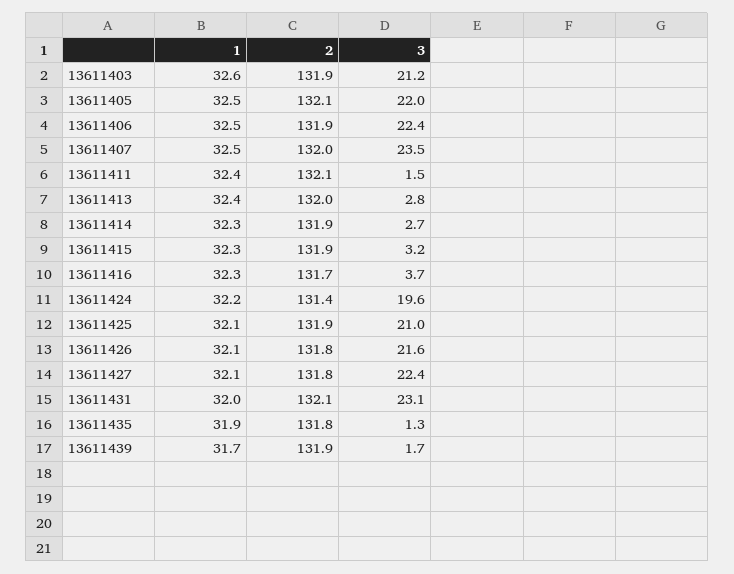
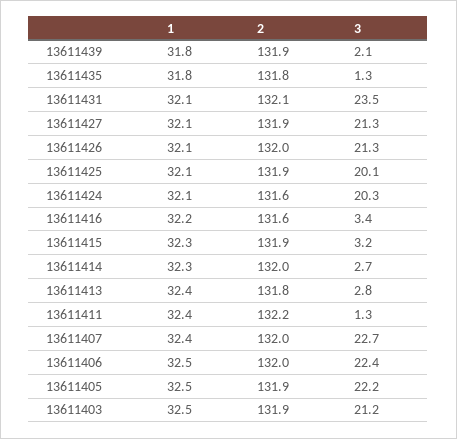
  {
    "1": {
-     "13611403": 32.6,
+     "13611403": 32.5,
      "13611405": 32.5,
      "13611406": 32.5,
-     "13611407": 32.5,
+     "13611407": 32.4,
      "13611411": 32.4,
      "13611413": 32.4,
      "13611414": 32.3,
      "13611415": 32.3,
-     "13611416": 32.3,
+     "13611416": 32.2,
-     "13611424": 32.2,
+     "13611424": 32.1,
      "13611425": 32.1,
      "13611426": 32.1,
      "13611427": 32.1,
-     "13611431": 32,
+     "13611431": 32.1,
-     "13611435": 31.9,
+     "13611435": 31.8,
-     "13611439": 31.7
+     "13611439": 31.8
    },
    "2": {
      "13611403": 131.9,
-     "13611405": 132.1,
+     "13611405": 131.9,
-     "13611406": 131.9,
+     "13611406": 132,
      "13611407": 132,
-     "13611411": 132.1,
+     "13611411": 132.2,
-     "13611413": 132,
+     "13611413": 131.8,
-     "13611414": 131.9,
+     "13611414": 132,
      "13611415": 131.9,
-     "13611416": 131.7,
+     "13611416": 131.6,
-     "13611424": 131.4,
+     "13611424": 131.6,
      "13611425": 131.9,
-     "13611426": 131.8,
+     "13611426": 132,
-     "13611427": 131.8,
+     "13611427": 131.9,
      "13611431": 132.1,
      "13611435": 131.8,
      "13611439": 131.9
    },
    "3": {
      "13611403": 21.2,
-     "13611405": 22,
+     "13611405": 22.2,
      "13611406": 22.4,
-     "13611407": 23.5,
+     "13611407": 22.7,
-     "13611411": 1.5,
+     "13611411": 1.3,
      "13611413": 2.8,
      "13611414": 2.7,
      "13611415": 3.2,
-     "13611416": 3.7,
+     "13611416": 3.4,
-     "13611424": 19.6,
+     "13611424": 20.3,
-     "13611425": 21,
+     "13611425": 20.1,
-     "13611426": 21.6,
+     "13611426": 21.3,
-     "13611427": 22.4,
+     "13611427": 21.3,
-     "13611431": 23.1,
+     "13611431": 23.5,
      "13611435": 1.3,
-     "13611439": 1.7
+     "13611439": 2.1
    }
  }

